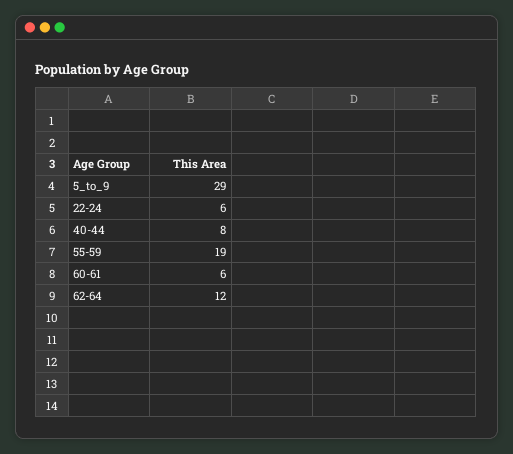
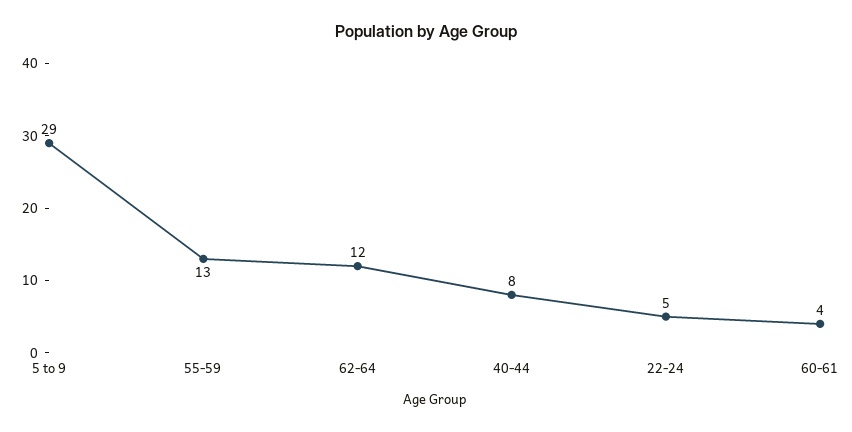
  {
    "5_to_9": 29,
-   "22-24": 6,
+   "22-24": 5,
    "40-44": 8,
-   "55-59": 19,
+   "55-59": 13,
-   "60-61": 6,
+   "60-61": 4,
    "62-64": 12
  }

